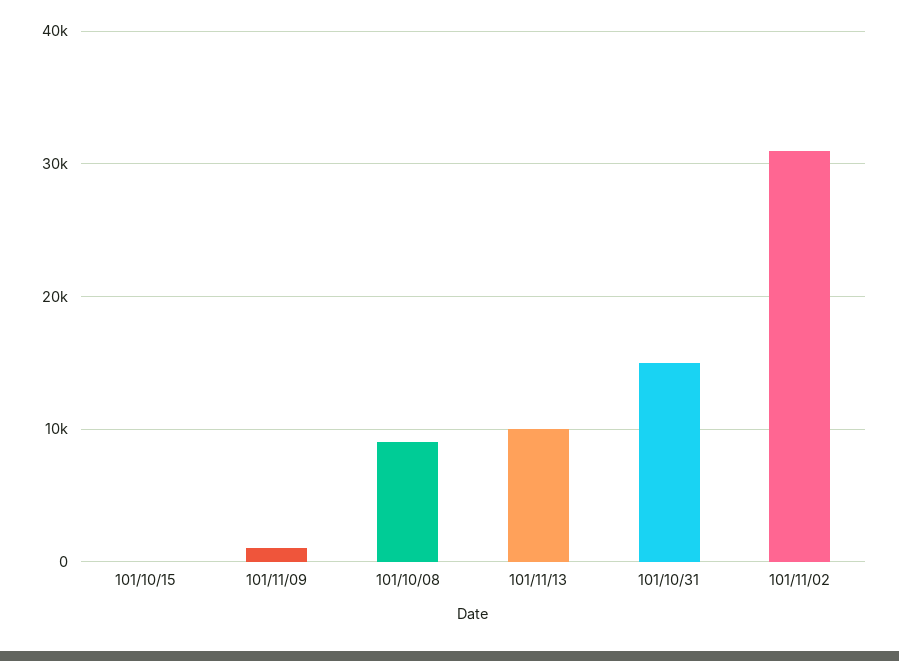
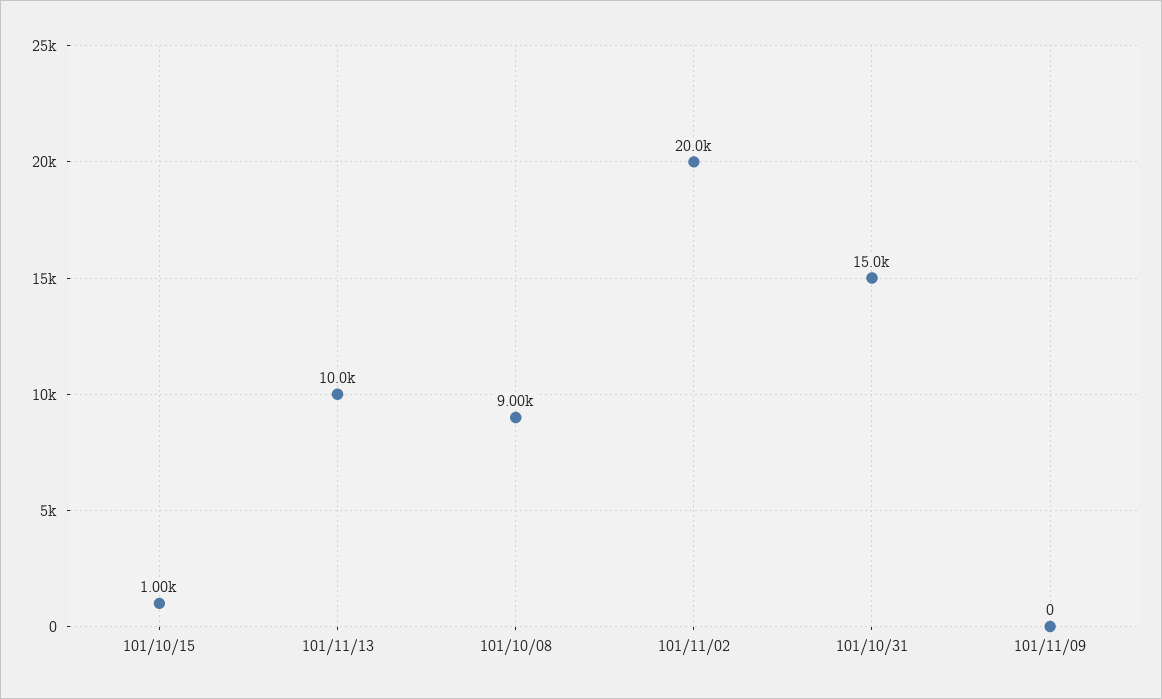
  {
-   "101/10/15": 0,
+   "101/10/15": 1000,
-   "101/11/09": 1000,
+   "101/11/09": 0,
    "101/10/08": 9000,
    "101/11/13": 10000,
    "101/10/31": 15000,
-   "101/11/02": 31000
+   "101/11/02": 20000
  }

